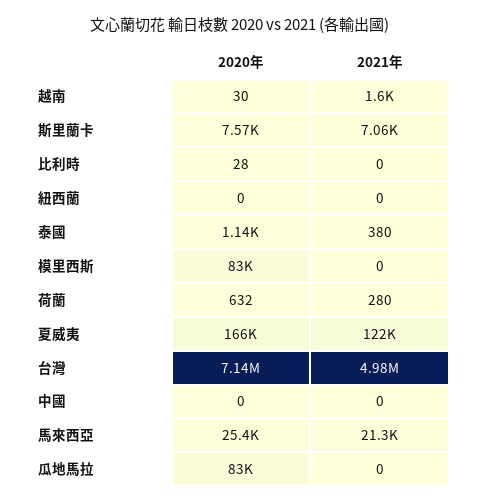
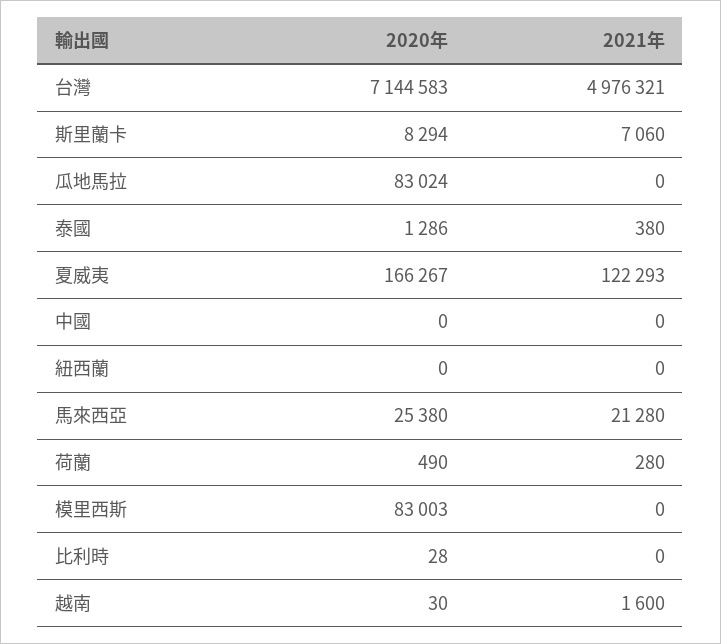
  {
    "2020年": {
      "越南": 30,
-     "斯里蘭卡": 7570,
+     "斯里蘭卡": 8294,
      "比利時": 28,
      "紐西蘭": 0,
-     "泰國": 1140,
+     "泰國": 1286,
      "模里西斯": 83003,
-     "荷蘭": 632,
+     "荷蘭": 490,
      "夏威夷": 166267,
      "台灣": 7144583,
      "中國": 0,
      "馬來西亞": 25380,
      "瓜地馬拉": 83024
    },
    "2021年": {
      "越南": 1600,
      "斯里蘭卡": 7060,
      "比利時": 0,
      "紐西蘭": 0,
      "泰國": 380,
      "模里西斯": 0,
      "荷蘭": 280,
      "夏威夷": 122293,
      "台灣": 4976321,
      "中國": 0,
      "馬來西亞": 21280,
      "瓜地馬拉": 0
    }
  }

